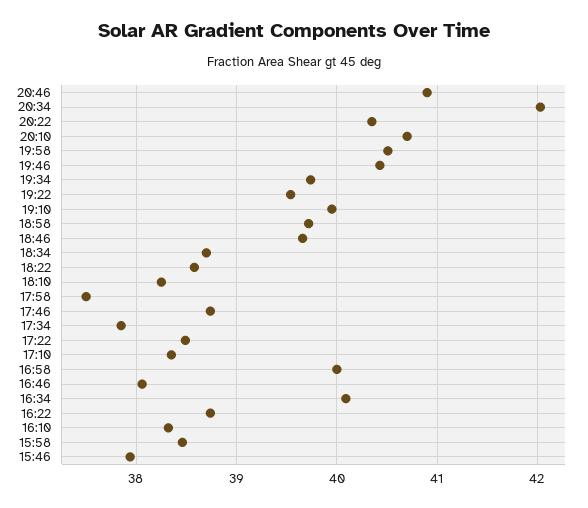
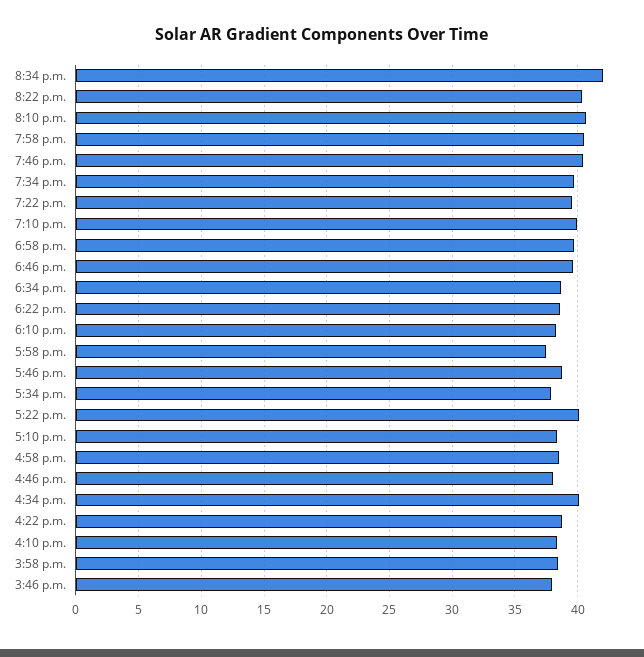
  {
-   "20:46": 40.9,
    "20:34": 42,
    "20:22": 40.4,
    "20:10": 40.7,
    "19:58": 40.5,
    "19:46": 40.4,
    "19:34": 39.7,
    "19:22": 39.5,
    "19:10": 40,
    "18:58": 39.7,
    "18:46": 39.7,
    "18:34": 38.7,
    "18:22": 38.6,
    "18:10": 38.3,
    "17:58": 37.5,
    "17:46": 38.7,
    "17:34": 37.9,
-   "17:22": 38.5,
+   "17:22": 40,
    "17:10": 38.4,
-   "16:58": 40,
+   "16:58": 38.5,
    "16:46": 38.1,
    "16:34": 40.1,
    "16:22": 38.7,
    "16:10": 38.3,
    "15:58": 38.5,
    "15:46": 37.9
  }

